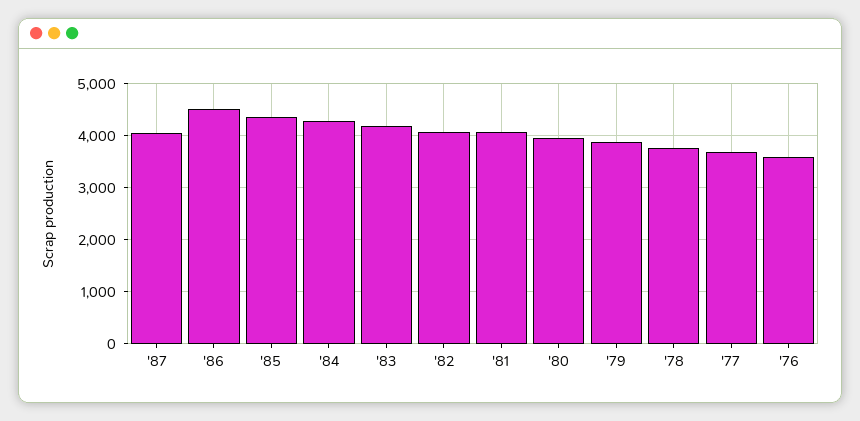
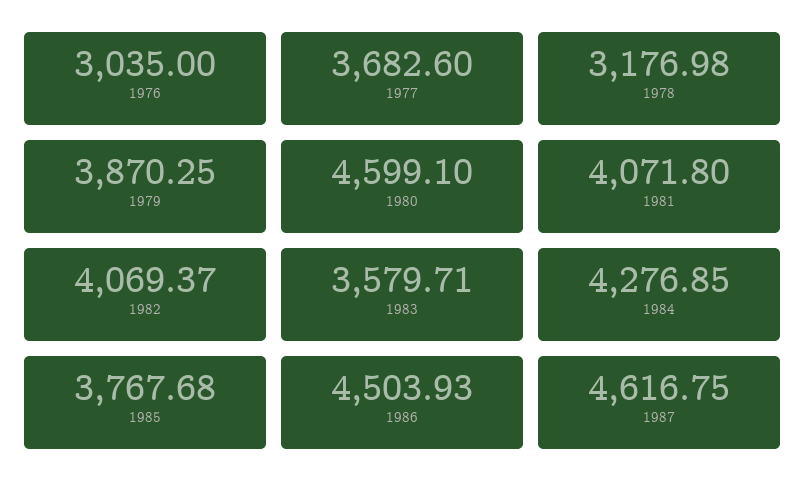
  {
-   "'87": 4000,
+   "'87": 4616.75,
    "'86": 4503.93,
-   "'85": 4400,
+   "'85": 3767.68,
    "'84": 4276.85,
-   "'83": 4200,
+   "'83": 3579.71,
    "'82": 4069.37,
    "'81": 4071.8,
-   "'80": 4000,
+   "'80": 4599.1,
    "'79": 3870.25,
-   "'78": 3800,
+   "'78": 3176.98,
    "'77": 3682.6,
-   "'76": 3600
+   "'76": 3035
  }

